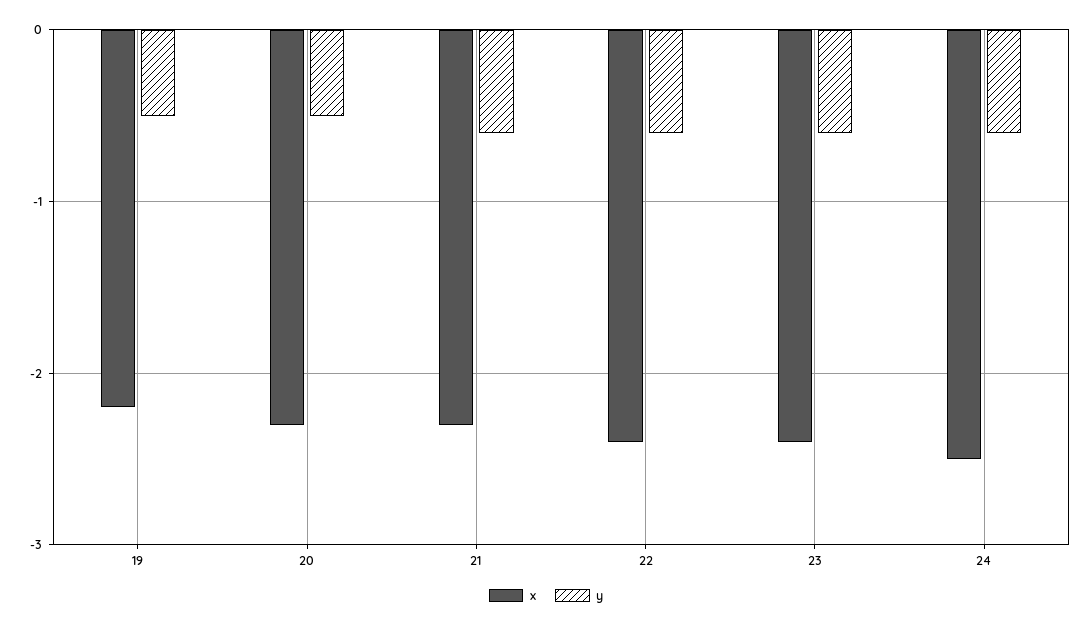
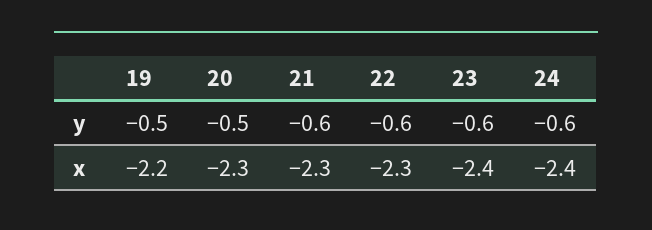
  {
    "x": {
      "19": -2.2,
      "20": -2.3,
      "21": -2.3,
-     "22": -2.4,
+     "22": -2.3,
      "23": -2.4,
-     "24": -2.5
+     "24": -2.4
    },
    "y": {
      "19": -0.5,
      "20": -0.5,
      "21": -0.6,
      "22": -0.6,
      "23": -0.6,
      "24": -0.6
    }
  }

